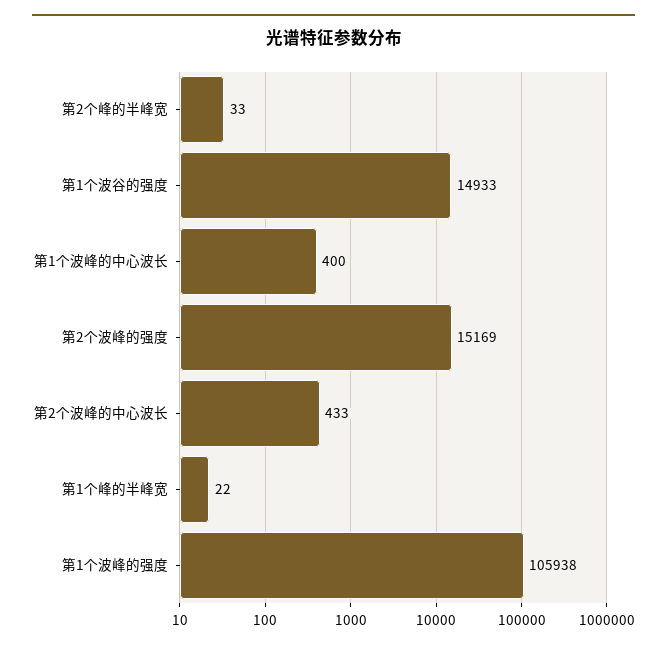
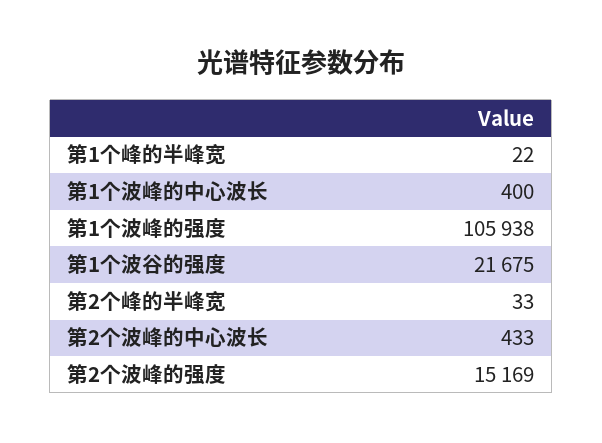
  {
    "第2个峰的半峰宽": 33,
-   "第1个波谷的强度": 14933,
+   "第1个波谷的强度": 21675,
    "第1个波峰的中心波长": 400,
    "第2个波峰的强度": 15169,
    "第2个波峰的中心波长": 433,
    "第1个峰的半峰宽": 22,
    "第1个波峰的强度": 105938
  }

